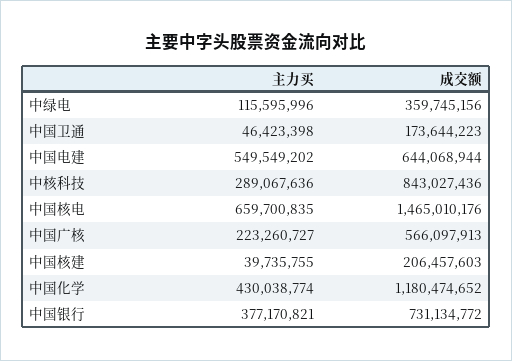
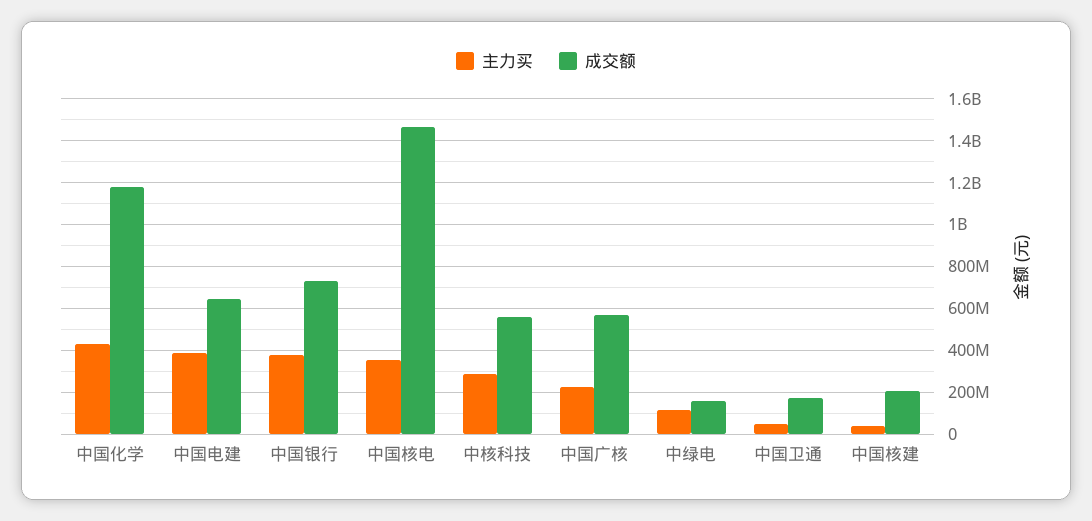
  {
    "主力买": {
      "中绿电": 115595996,
      "中国卫通": 46423398,
-     "中国电建": 549549202,
+     "中国电建": 400000000,
      "中核科技": 289067636,
-     "中国核电": 659700835,
+     "中国核电": 350000000,
      "中国广核": 223260727,
      "中国核建": 39735755,
      "中国化学": 430038774,
      "中国银行": 377170821
    },
    "成交额": {
-     "中绿电": 359745156,
+     "中绿电": 150000000,
      "中国卫通": 173644223,
      "中国电建": 644068944,
-     "中核科技": 843027436,
+     "中核科技": 550000000,
      "中国核电": 1465010176,
      "中国广核": 566097913,
      "中国核建": 206457603,
      "中国化学": 1180474652,
      "中国银行": 731134772
    }
  }

